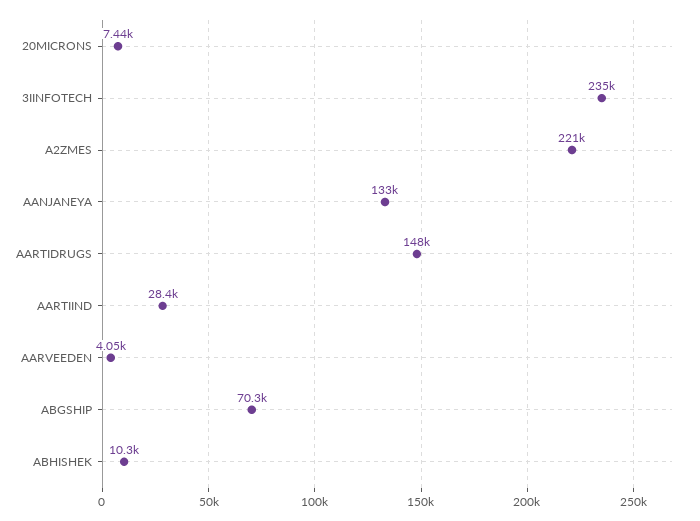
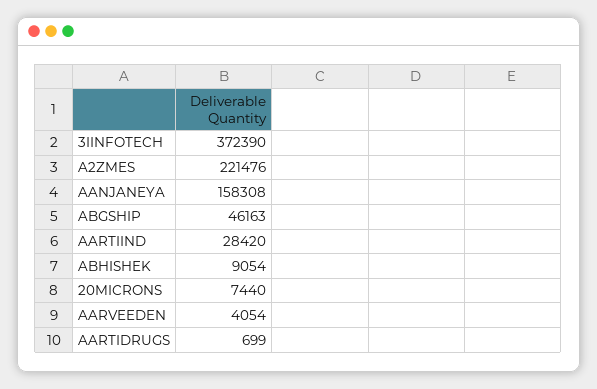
  {
    "20MICRONS": 7440,
-   "3IINFOTECH": 235000,
+   "3IINFOTECH": 372390,
    "A2ZMES": 221476,
-   "AANJANEYA": 133000,
+   "AANJANEYA": 158308,
-   "AARTIDRUGS": 148000,
+   "AARTIDRUGS": 699,
    "AARTIIND": 28420,
    "AARVEEDEN": 4054,
-   "ABGSHIP": 70300,
+   "ABGSHIP": 46163,
-   "ABHISHEK": 10300
+   "ABHISHEK": 9054
  }

